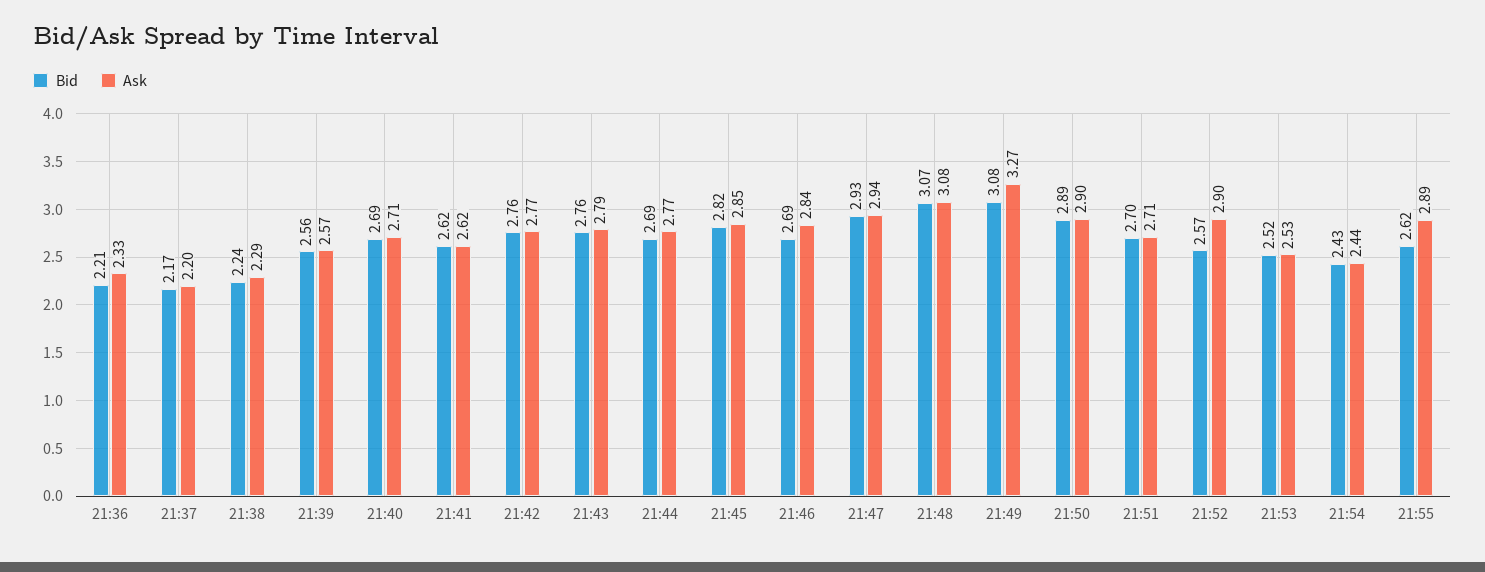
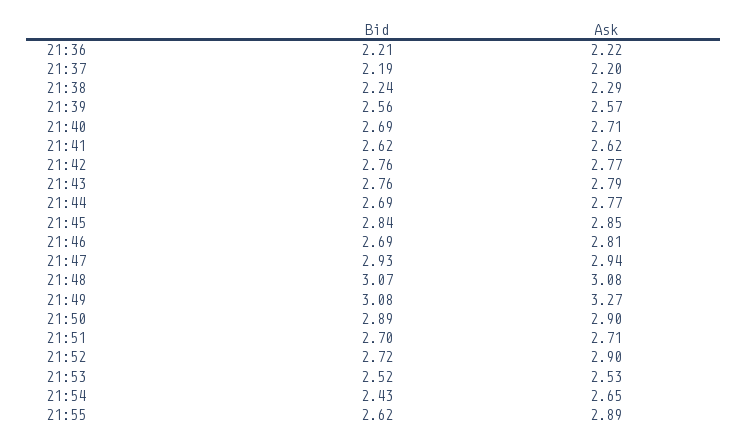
  {
    "Bid": {
      "21:36": 2.21,
-     "21:37": 2.17,
+     "21:37": 2.19,
      "21:38": 2.24,
      "21:39": 2.56,
      "21:40": 2.69,
      "21:41": 2.62,
      "21:42": 2.76,
      "21:43": 2.76,
      "21:44": 2.69,
-     "21:45": 2.82,
+     "21:45": 2.84,
      "21:46": 2.69,
      "21:47": 2.93,
      "21:48": 3.07,
      "21:49": 3.08,
      "21:50": 2.89,
      "21:51": 2.7,
-     "21:52": 2.57,
+     "21:52": 2.72,
      "21:53": 2.52,
      "21:54": 2.43,
      "21:55": 2.62
    },
    "Ask": {
-     "21:36": 2.33,
+     "21:36": 2.22,
      "21:37": 2.2,
      "21:38": 2.29,
      "21:39": 2.57,
      "21:40": 2.71,
      "21:41": 2.62,
      "21:42": 2.77,
      "21:43": 2.79,
      "21:44": 2.77,
      "21:45": 2.85,
-     "21:46": 2.84,
+     "21:46": 2.81,
      "21:47": 2.94,
      "21:48": 3.08,
      "21:49": 3.27,
      "21:50": 2.9,
      "21:51": 2.71,
      "21:52": 2.9,
      "21:53": 2.53,
-     "21:54": 2.44,
+     "21:54": 2.65,
      "21:55": 2.89
    }
  }

